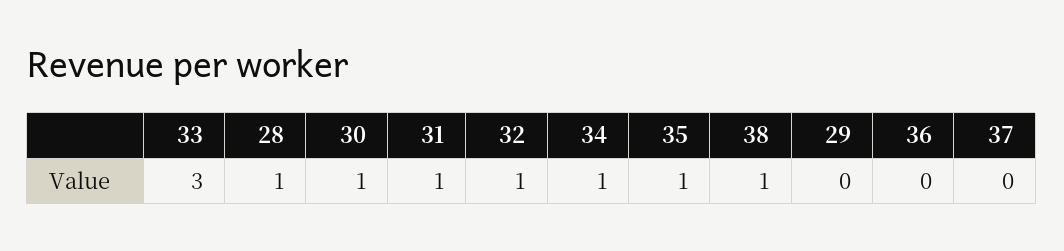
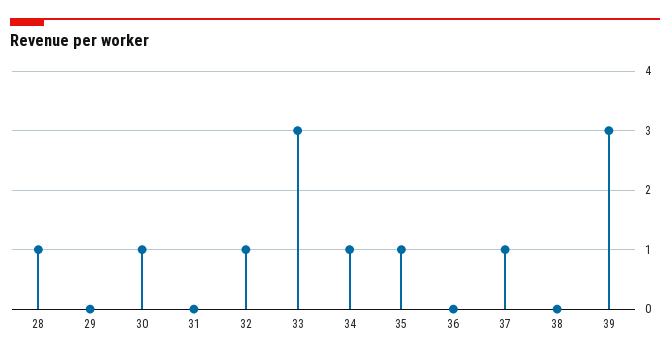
  {
    "33": 3,
    "28": 1,
    "30": 1,
-   "31": 1,
+   "31": 0,
    "32": 1,
    "34": 1,
    "35": 1,
-   "38": 1,
+   "38": 0,
    "29": 0,
    "36": 0,
-   "37": 0
+   "37": 1,
+   "39": 3
  }

